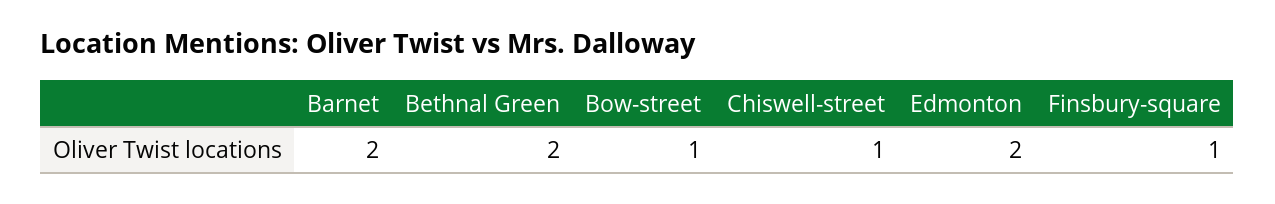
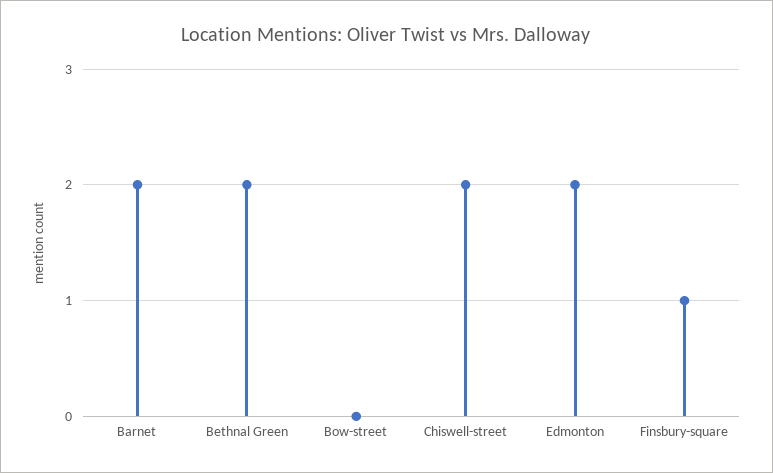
  {
    "Barnet": 2,
    "Bethnal Green": 2,
-   "Bow-street": 1,
+   "Bow-street": 0,
-   "Chiswell-street": 1,
+   "Chiswell-street": 2,
    "Edmonton": 2,
    "Finsbury-square": 1
  }

